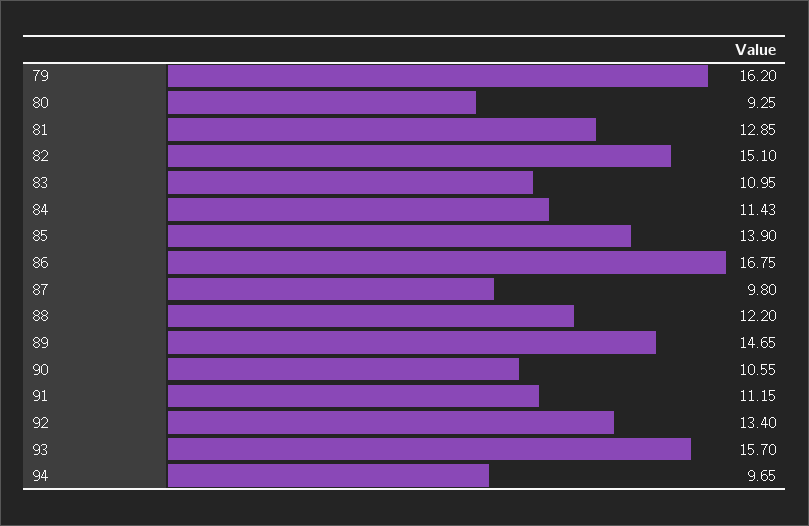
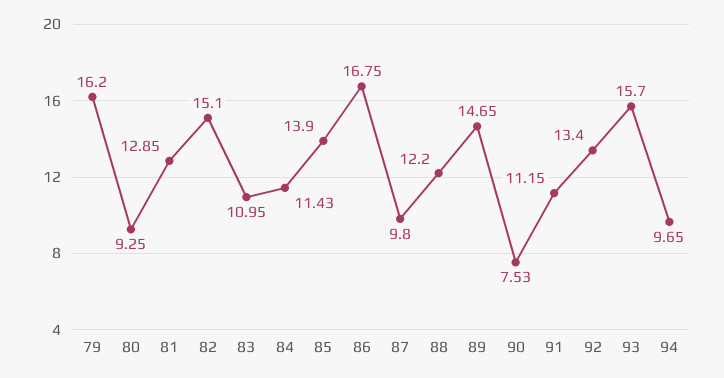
  {
    "79": 16.2,
    "80": 9.25,
    "81": 12.85,
    "82": 15.1,
    "83": 10.95,
    "84": 11.43,
    "85": 13.9,
    "86": 16.75,
    "87": 9.8,
    "88": 12.2,
    "89": 14.65,
-   "90": 10.55,
+   "90": 7.53,
    "91": 11.15,
    "92": 13.4,
    "93": 15.7,
    "94": 9.65
  }

